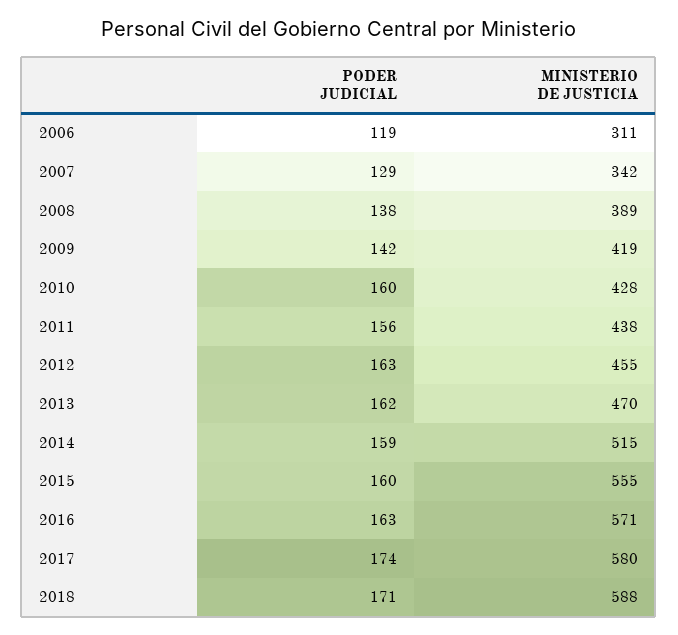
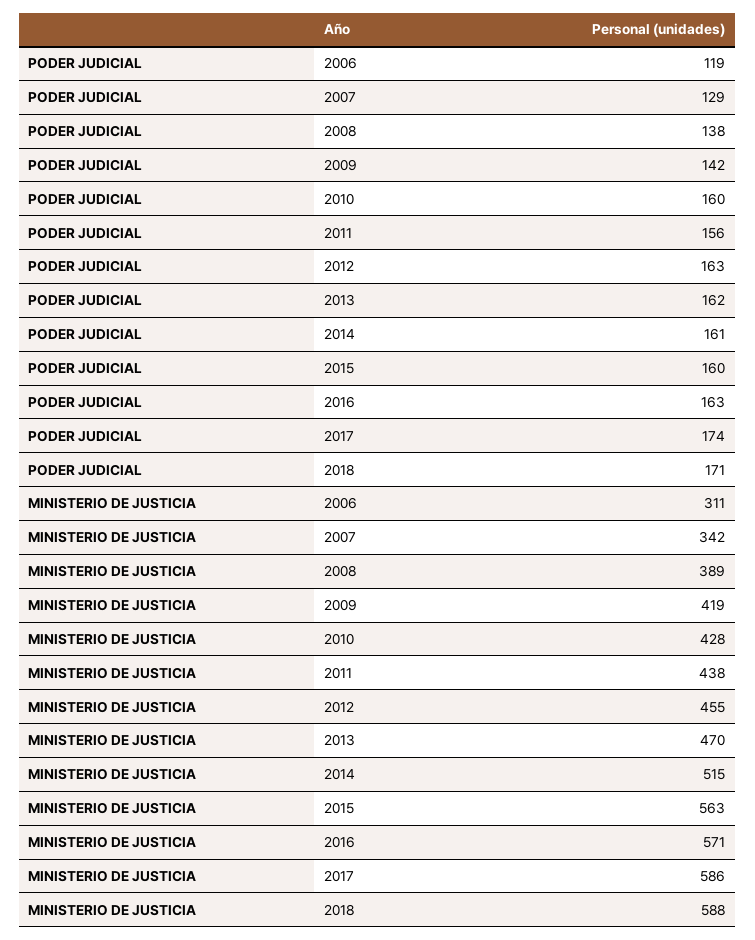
  {
    "PODER JUDICIAL": {
      "2006": 119,
      "2007": 129,
      "2008": 138,
      "2009": 142,
      "2010": 160,
      "2011": 156,
      "2012": 163,
      "2013": 162,
-     "2014": 159,
+     "2014": 161,
      "2015": 160,
      "2016": 163,
      "2017": 174,
      "2018": 171
    },
    "MINISTERIO DE JUSTICIA": {
      "2006": 311,
      "2007": 342,
      "2008": 389,
      "2009": 419,
      "2010": 428,
      "2011": 438,
      "2012": 455,
      "2013": 470,
      "2014": 515,
-     "2015": 555,
+     "2015": 563,
      "2016": 571,
-     "2017": 580,
+     "2017": 586,
      "2018": 588
    }
  }

